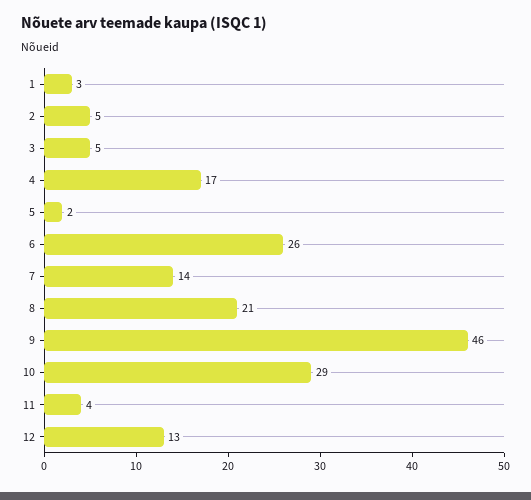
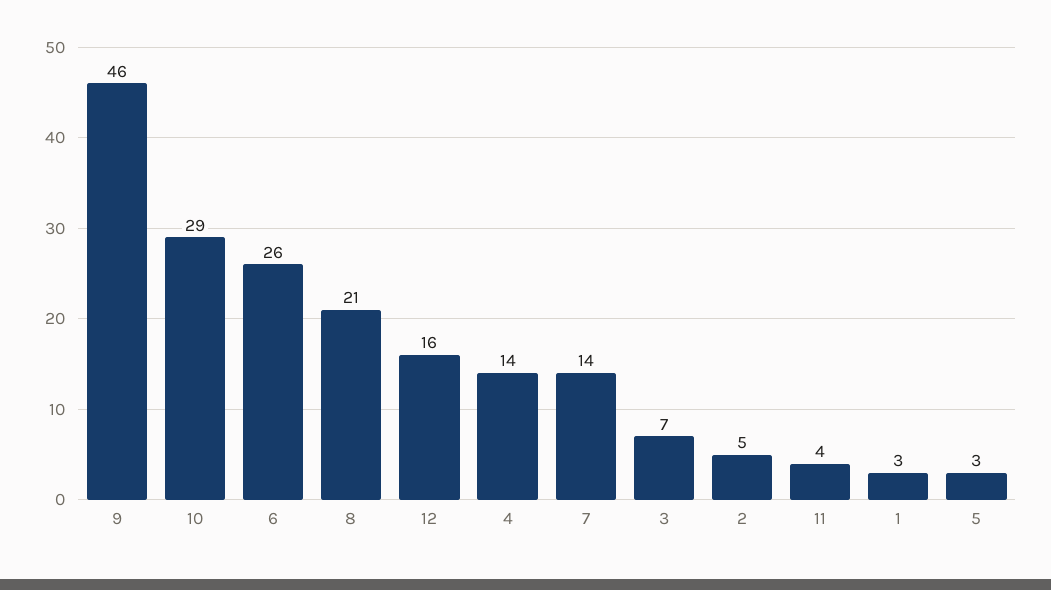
  {
    "1": 3,
    "2": 5,
-   "3": 5,
+   "3": 7,
-   "4": 17,
+   "4": 14,
-   "5": 2,
+   "5": 3,
    "6": 26,
    "7": 14,
    "8": 21,
    "9": 46,
    "10": 29,
    "11": 4,
-   "12": 13
+   "12": 16
  }

